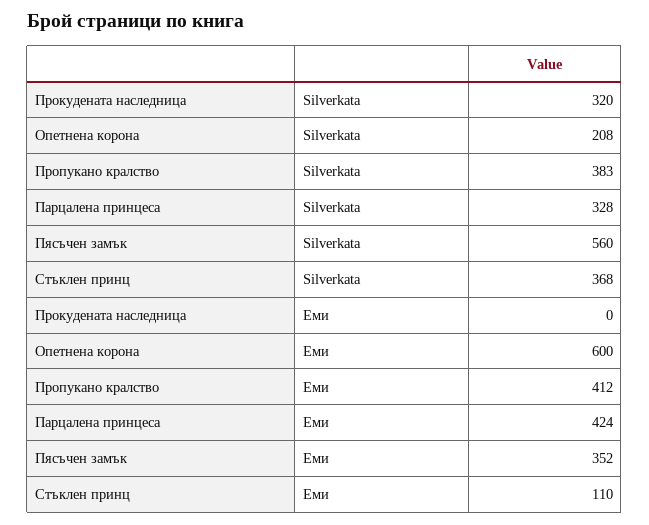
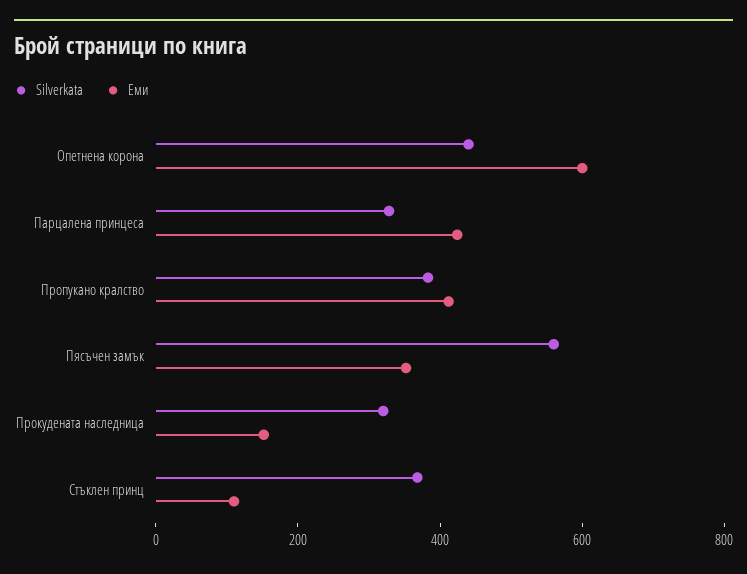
  {
    "Silverkata": {
      "Прокудената наследница": 320,
-     "Опетнена корона": 208,
+     "Опетнена корона": 450,
      "Пропукано кралство": 383,
      "Парцалена принцеса": 328,
      "Пясъчен замък": 560,
      "Стъклен принц": 368
    },
    "Еми": {
-     "Прокудената наследница": 0,
+     "Прокудената наследница": 150,
      "Опетнена корона": 600,
      "Пропукано кралство": 412,
      "Парцалена принцеса": 424,
      "Пясъчен замък": 352,
      "Стъклен принц": 110
    }
  }

